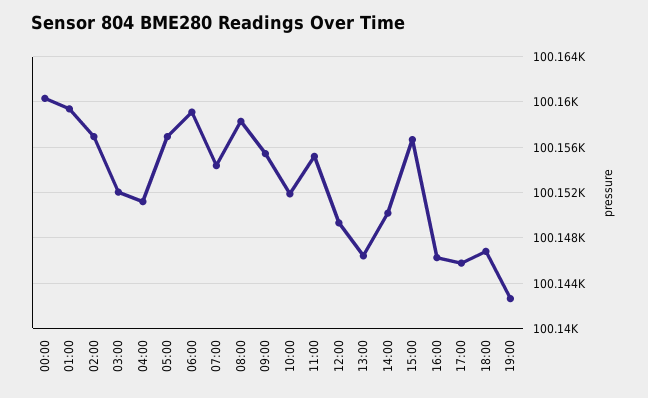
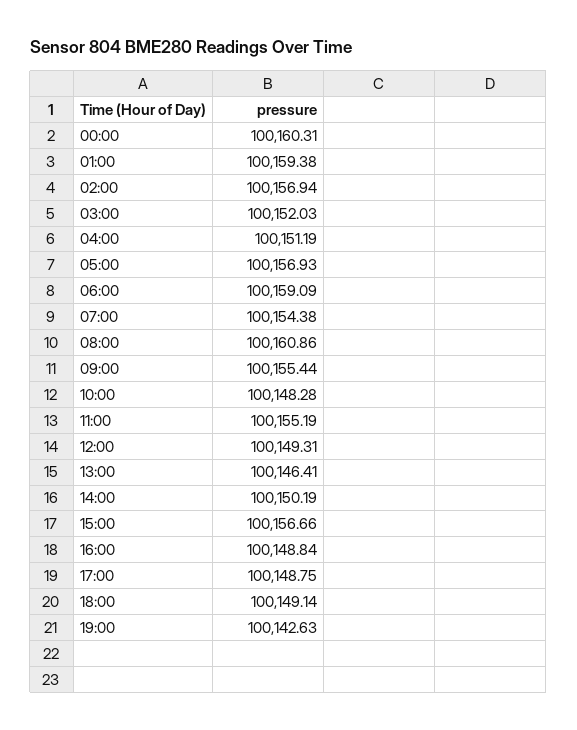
  {
    "00:00": 100160.31,
    "01:00": 100159.38,
    "02:00": 100156.94,
    "03:00": 100152.03,
    "04:00": 100151.19,
    "05:00": 100156.93,
    "06:00": 100159.09,
    "07:00": 100154.38,
-   "08:00": 100158,
+   "08:00": 100160.86,
    "09:00": 100155.44,
-   "10:00": 100152,
+   "10:00": 100148.28,
    "11:00": 100155.19,
    "12:00": 100149.31,
    "13:00": 100146.41,
    "14:00": 100150.19,
    "15:00": 100156.66,
-   "16:00": 100146,
+   "16:00": 100148.84,
-   "17:00": 100146,
+   "17:00": 100148.75,
-   "18:00": 100147,
+   "18:00": 100149.14,
    "19:00": 100142.63
  }

